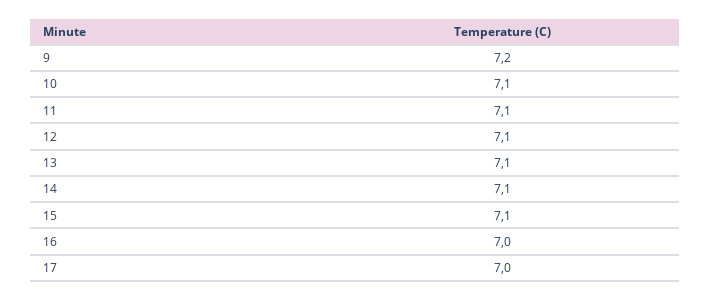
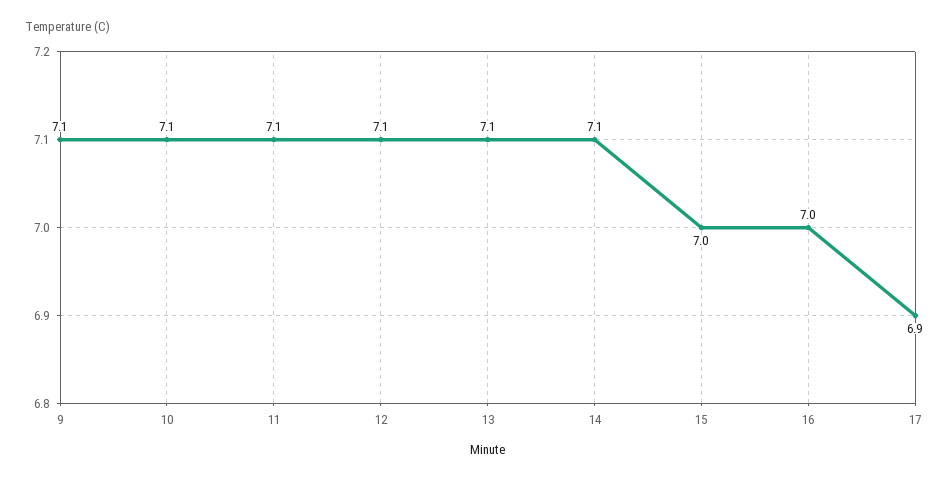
  {
-   "9": 7.2,
+   "9": 7.1,
    "10": 7.1,
    "11": 7.1,
    "12": 7.1,
    "13": 7.1,
    "14": 7.1,
-   "15": 7.1,
+   "15": 7,
    "16": 7,
-   "17": 7
+   "17": 6.9
  }

